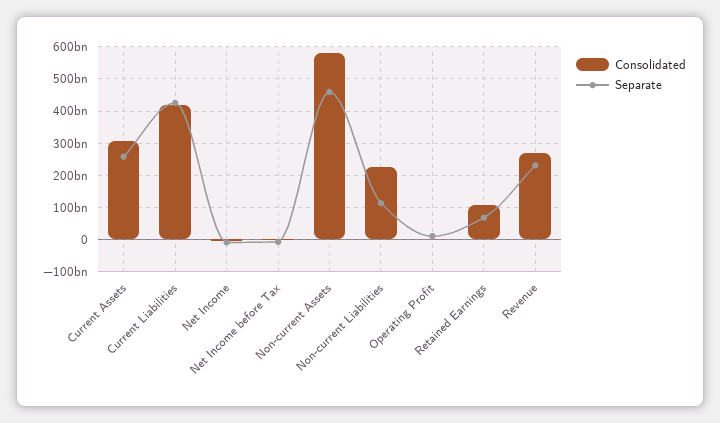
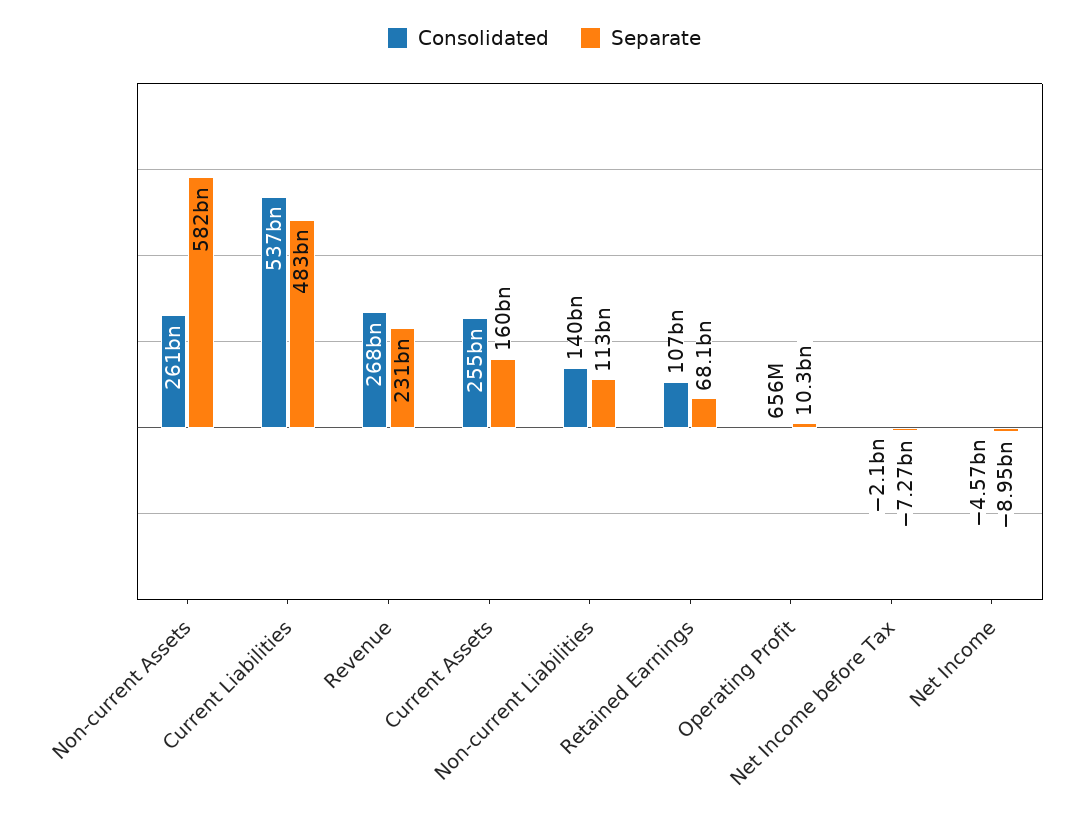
  {
    "Consolidated": {
-     "Current Assets": 300000000000,
+     "Current Assets": 255000000000,
-     "Current Liabilities": 420000000000,
+     "Current Liabilities": 537000000000,
      "Net Income": -4570000000,
      "Net Income before Tax": -2100000000,
-     "Non-current Assets": 580000000000,
+     "Non-current Assets": 261000000000,
-     "Non-current Liabilities": 220000000000,
+     "Non-current Liabilities": 140000000000,
      "Operating Profit": 656000000,
      "Retained Earnings": 107000000000,
      "Revenue": 268000000000
    },
    "Separate": {
-     "Current Assets": 260000000000,
+     "Current Assets": 160000000000,
-     "Current Liabilities": 420000000000,
+     "Current Liabilities": 483000000000,
      "Net Income": -8950000000,
      "Net Income before Tax": -7270000000,
-     "Non-current Assets": 460000000000,
+     "Non-current Assets": 582000000000,
      "Non-current Liabilities": 113000000000,
      "Operating Profit": 10300000000,
      "Retained Earnings": 68100000000,
      "Revenue": 231000000000
    }
  }

